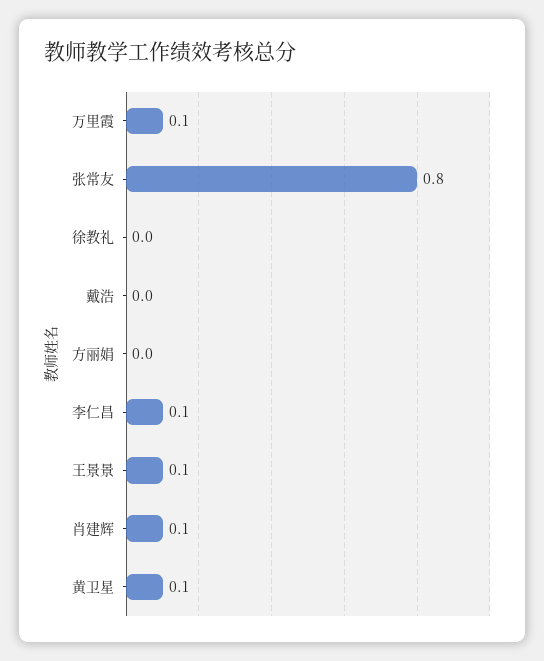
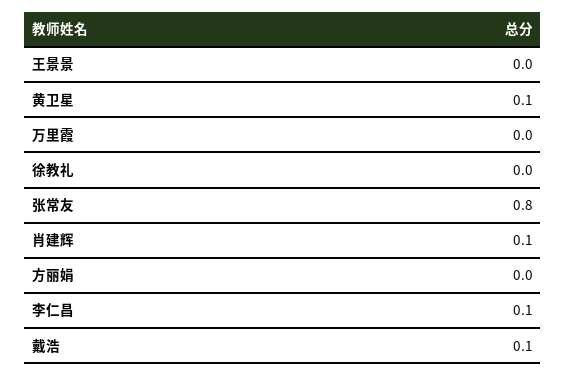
  {
-   "万里霞": 0.1,
+   "万里霞": 0,
    "张常友": 0.8,
    "徐教礼": 0,
-   "戴浩": 0,
+   "戴浩": 0.1,
    "方丽娟": 0,
    "李仁昌": 0.1,
-   "王景景": 0.1,
+   "王景景": 0,
    "肖建辉": 0.1,
    "黄卫星": 0.1
  }

